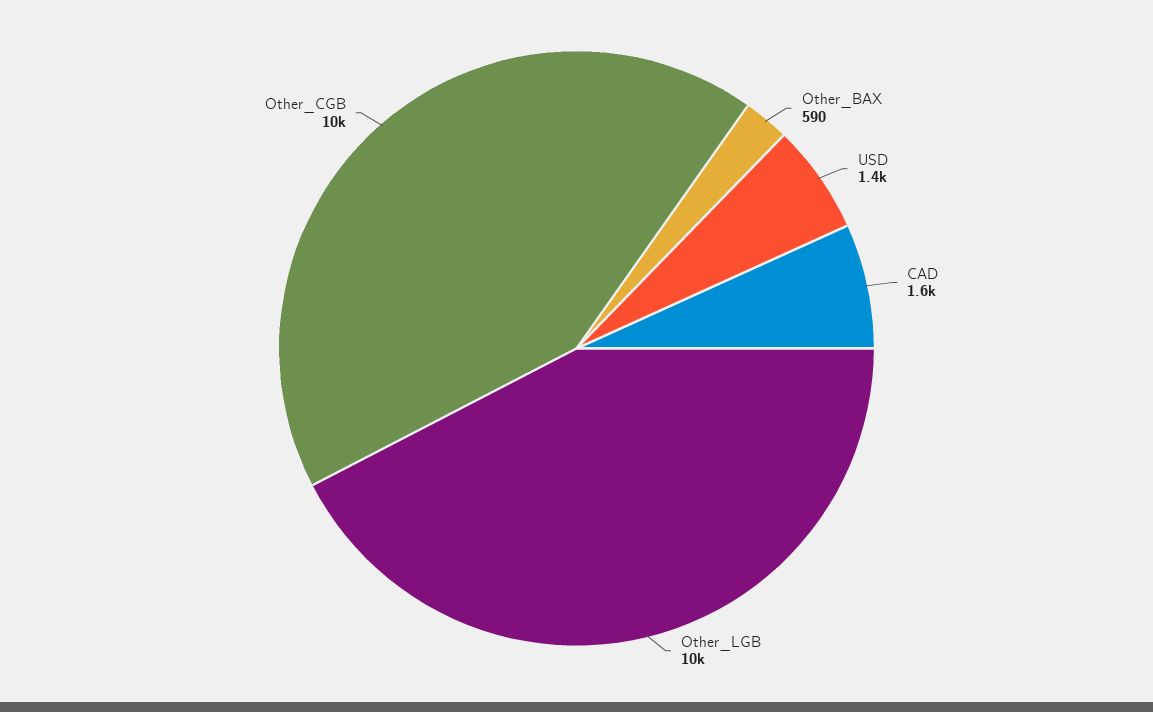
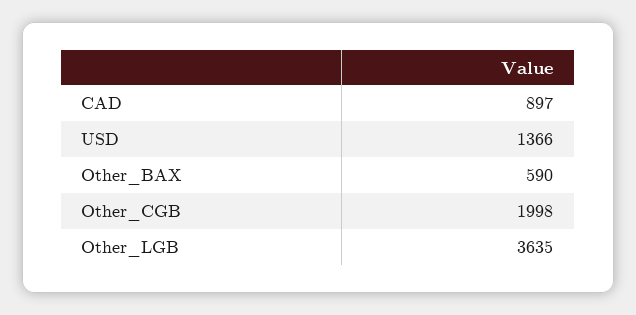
  {
    "Other_BAX": 590,
    "USD": 1366,
-   "CAD": 1600,
+   "CAD": 897,
-   "Other_LGB": 10000,
+   "Other_LGB": 3635,
-   "Other_CGB": 10000
+   "Other_CGB": 1998
  }

